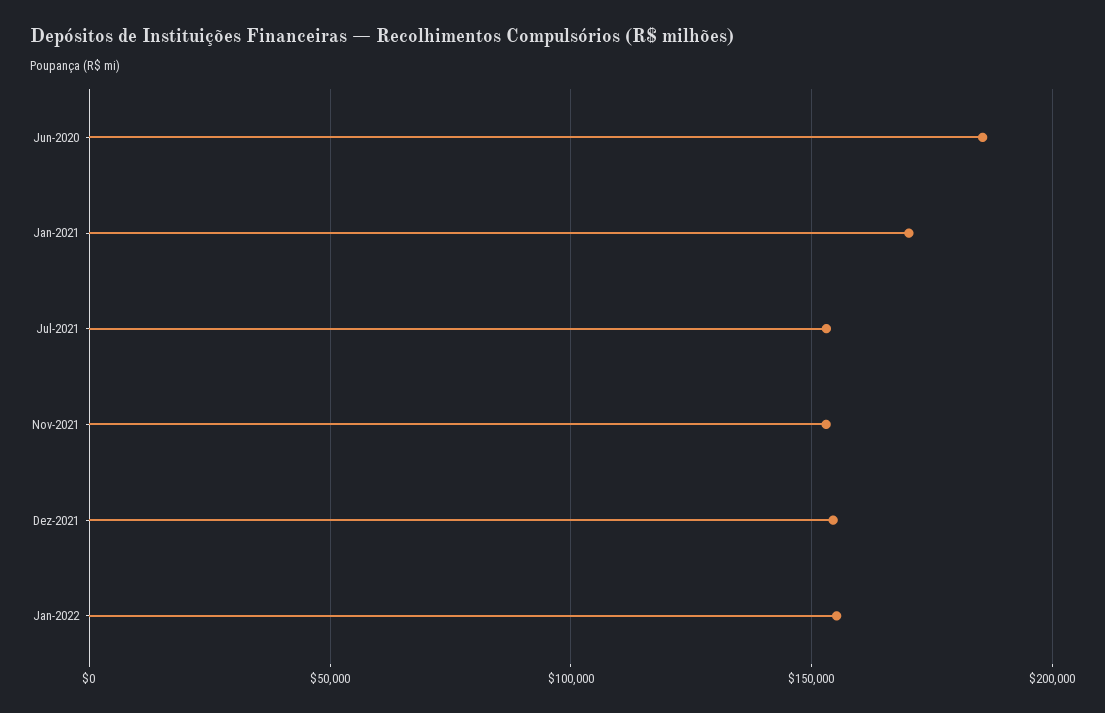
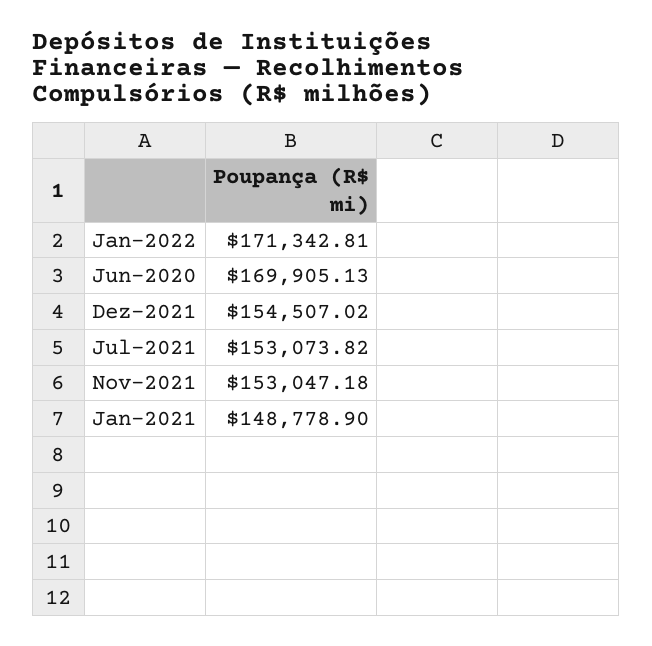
  {
-   "Jun-2020": 185000,
+   "Jun-2020": 169905.13,
-   "Jan-2021": 170000,
+   "Jan-2021": 148778.9,
    "Jul-2021": 153073.82,
    "Nov-2021": 153047.18,
    "Dez-2021": 154507.02,
-   "Jan-2022": 155000
+   "Jan-2022": 171342.81
  }

